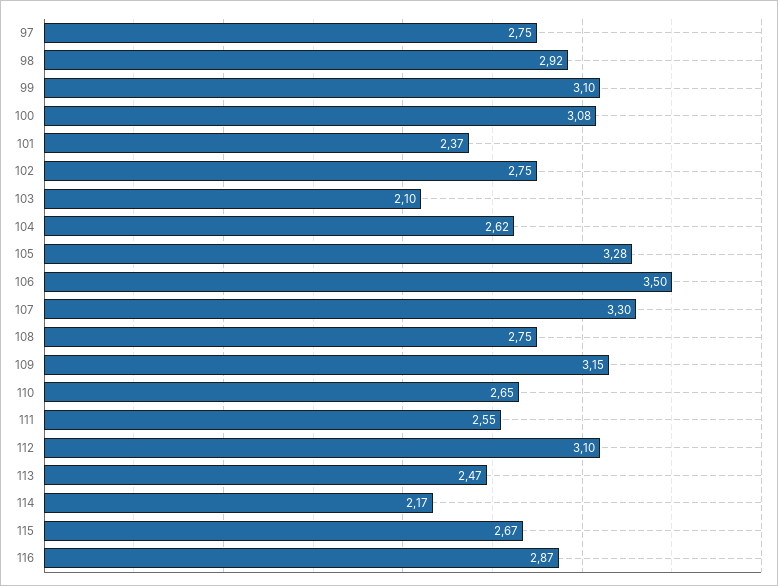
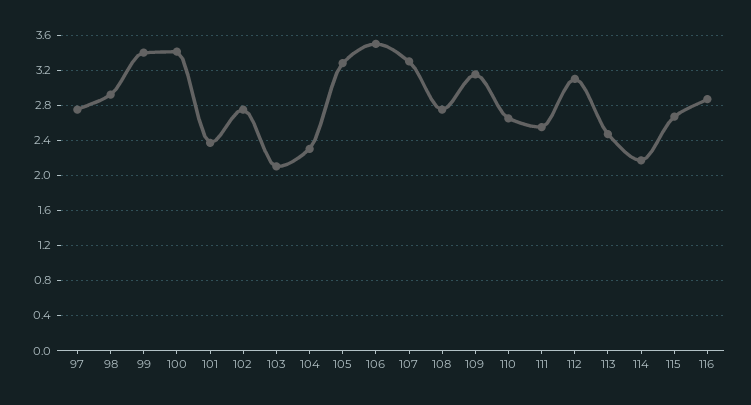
  {
    "97": 2.75,
    "98": 2.92,
-   "99": 3.1,
+   "99": 3.4,
-   "100": 3.08,
+   "100": 3.4,
    "101": 2.37,
    "102": 2.75,
    "103": 2.1,
-   "104": 2.62,
+   "104": 2.3,
    "105": 3.28,
    "106": 3.5,
    "107": 3.3,
    "108": 2.75,
    "109": 3.15,
    "110": 2.65,
    "111": 2.55,
    "112": 3.1,
    "113": 2.47,
    "114": 2.17,
    "115": 2.67,
    "116": 2.87
  }

